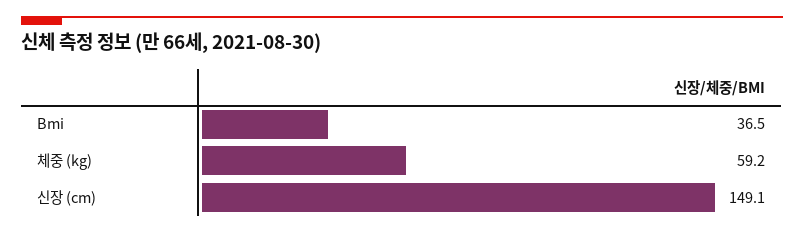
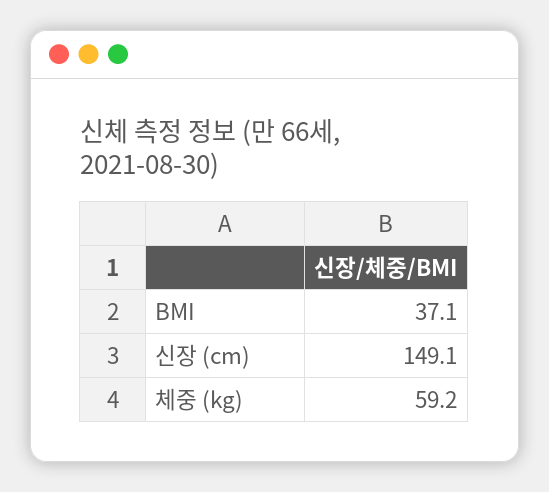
  {
-   "Bmi": 36.5,
+   "Bmi": 37.1,
    "체중 (kg)": 59.2,
    "신장 (cm)": 149.1
  }

